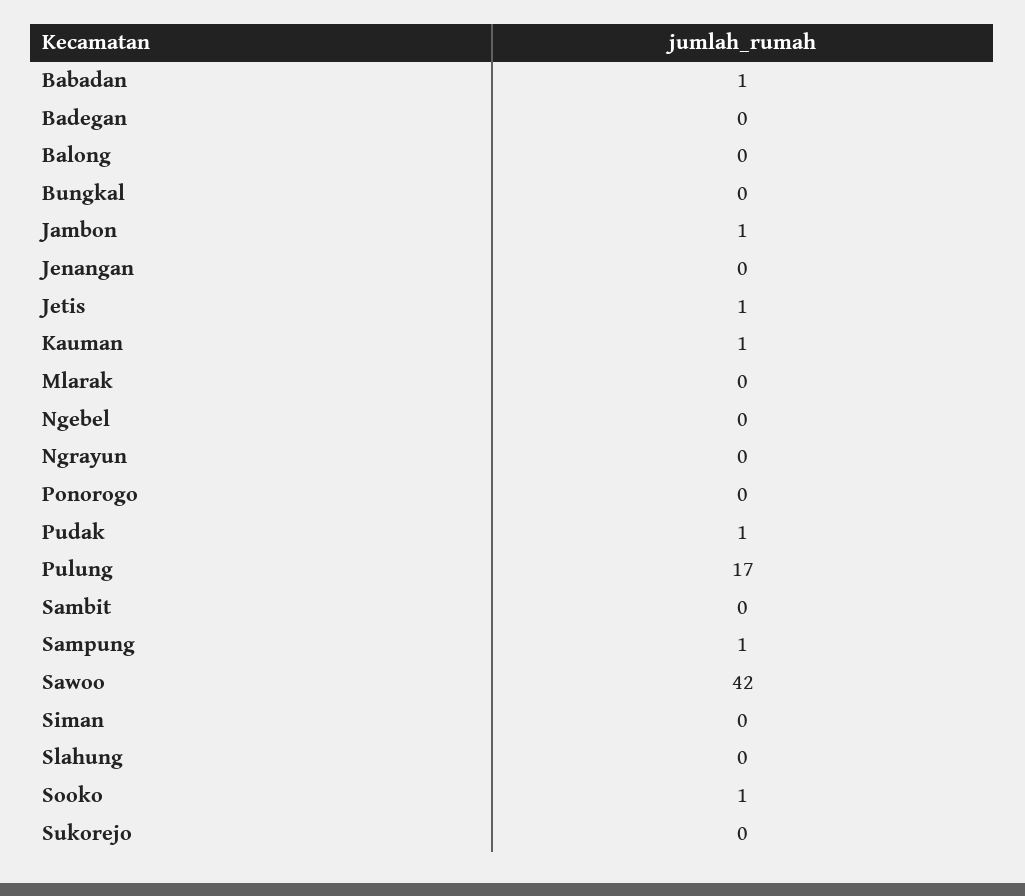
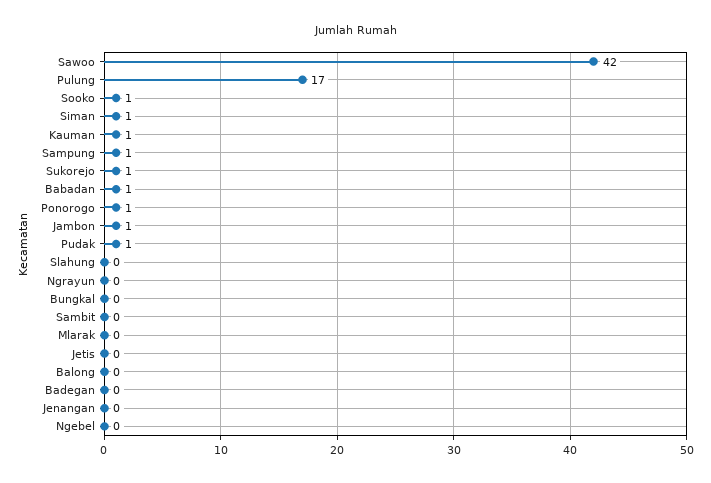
  {
    "Babadan": 1,
    "Badegan": 0,
    "Balong": 0,
    "Bungkal": 0,
    "Jambon": 1,
    "Jenangan": 0,
-   "Jetis": 1,
+   "Jetis": 0,
    "Kauman": 1,
    "Mlarak": 0,
    "Ngebel": 0,
    "Ngrayun": 0,
-   "Ponorogo": 0,
+   "Ponorogo": 1,
    "Pudak": 1,
    "Pulung": 17,
    "Sambit": 0,
    "Sampung": 1,
    "Sawoo": 42,
-   "Siman": 0,
+   "Siman": 1,
    "Slahung": 0,
    "Sooko": 1,
-   "Sukorejo": 0
+   "Sukorejo": 1
  }

